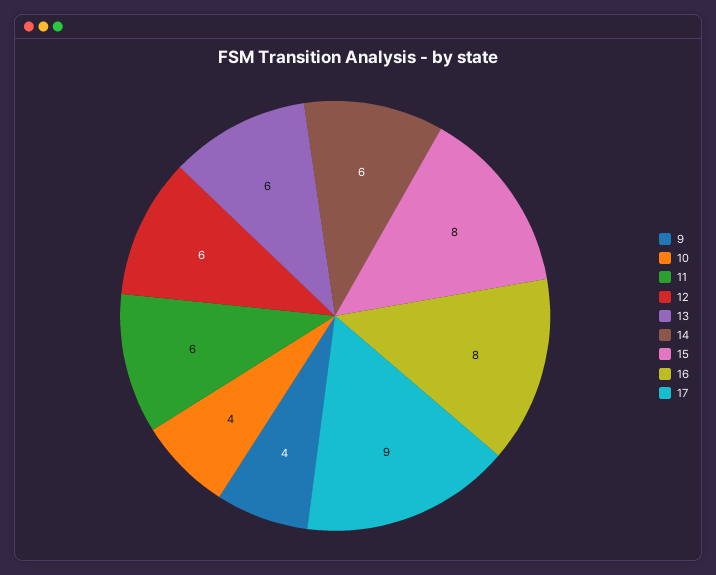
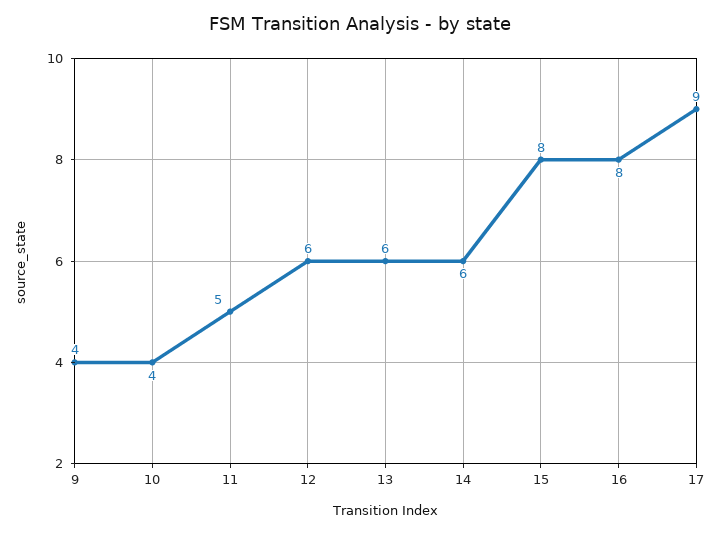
  {
    "9": 4,
    "10": 4,
-   "11": 6,
+   "11": 5,
    "12": 6,
    "13": 6,
    "14": 6,
    "15": 8,
    "16": 8,
    "17": 9
  }

